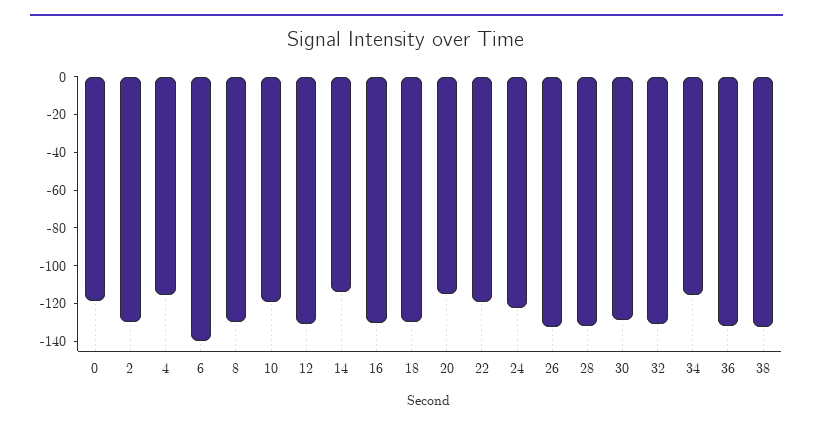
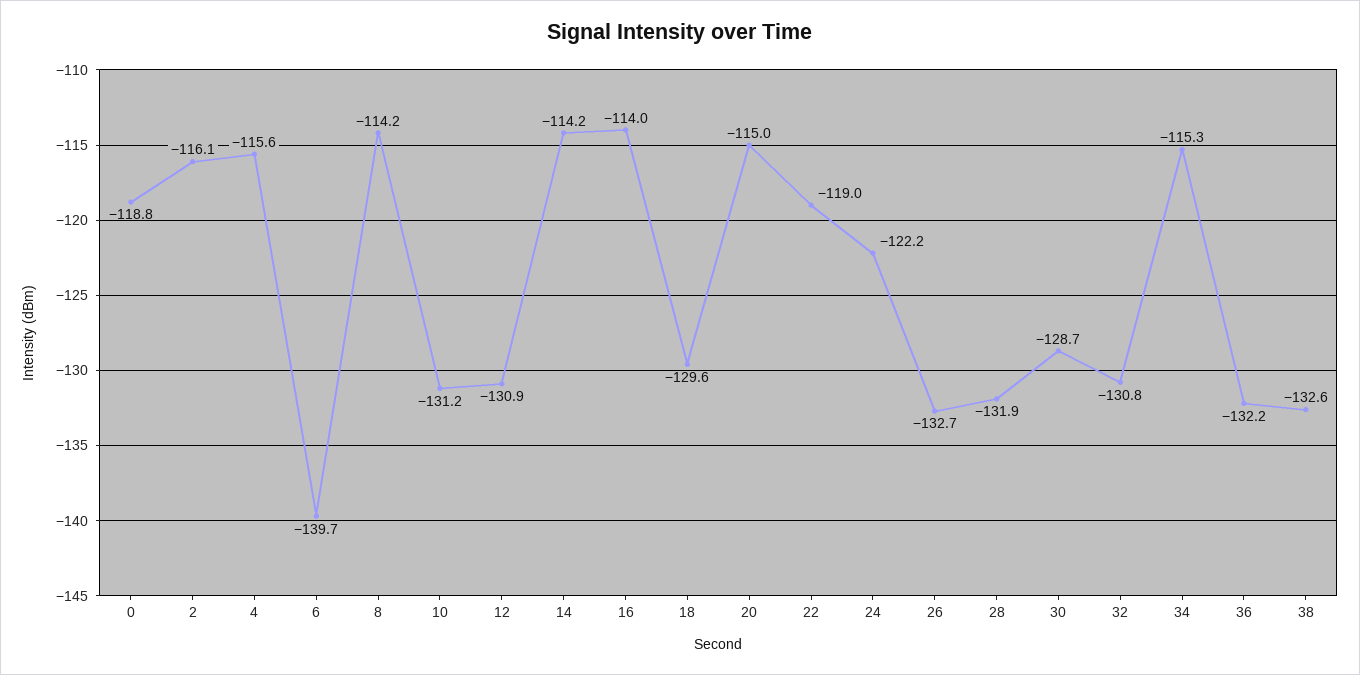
  {
    "0": -118.8,
-   "2": -130,
+   "2": -116.1,
    "4": -115.6,
    "6": -139.7,
-   "8": -130,
+   "8": -114.2,
-   "10": -120,
+   "10": -131.2,
    "12": -130.9,
    "14": -114.2,
-   "16": -130,
+   "16": -114,
    "18": -129.6,
    "20": -115,
    "22": -119,
    "24": -122.2,
    "26": -132.7,
    "28": -131.9,
    "30": -128.7,
    "32": -130.8,
    "34": -115.3,
    "36": -132.2,
    "38": -132.6
  }

